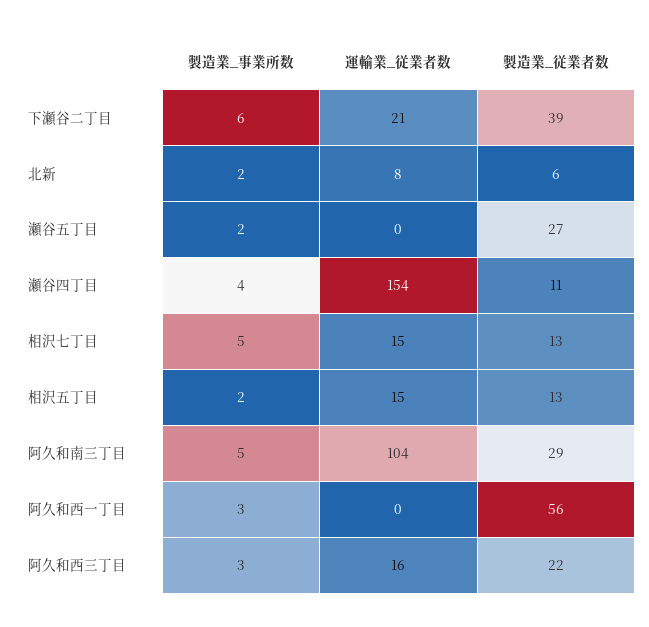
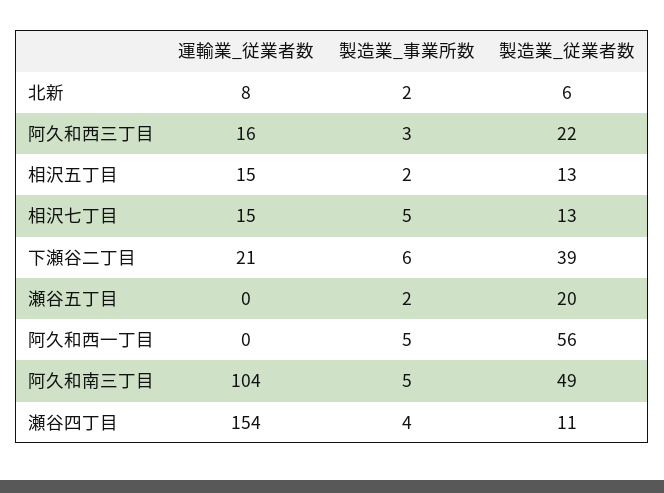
  {
    "製造業_事業所数": {
      "下瀬谷二丁目": 6,
      "北新": 2,
      "瀬谷五丁目": 2,
      "瀬谷四丁目": 4,
      "相沢七丁目": 5,
      "相沢五丁目": 2,
      "阿久和南三丁目": 5,
-     "阿久和西一丁目": 3,
+     "阿久和西一丁目": 5,
      "阿久和西三丁目": 3
    },
    "運輸業_従業者数": {
      "下瀬谷二丁目": 21,
      "北新": 8,
      "瀬谷五丁目": 0,
      "瀬谷四丁目": 154,
      "相沢七丁目": 15,
      "相沢五丁目": 15,
      "阿久和南三丁目": 104,
      "阿久和西一丁目": 0,
      "阿久和西三丁目": 16
    },
    "製造業_従業者数": {
      "下瀬谷二丁目": 39,
      "北新": 6,
-     "瀬谷五丁目": 27,
+     "瀬谷五丁目": 20,
      "瀬谷四丁目": 11,
      "相沢七丁目": 13,
      "相沢五丁目": 13,
-     "阿久和南三丁目": 29,
+     "阿久和南三丁目": 49,
      "阿久和西一丁目": 56,
      "阿久和西三丁目": 22
    }
  }

